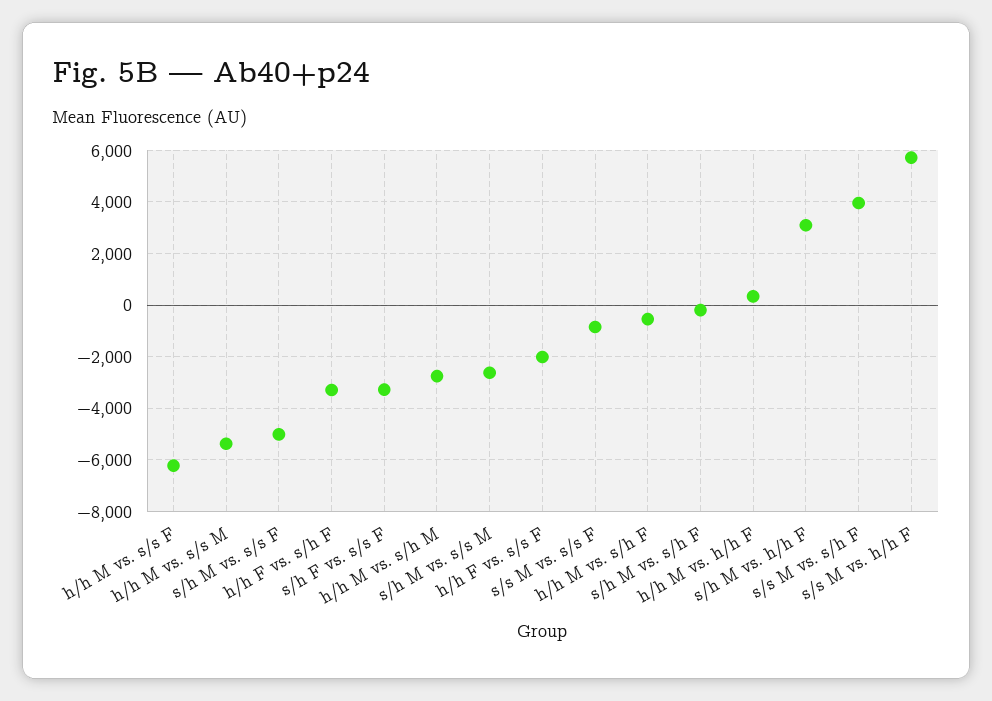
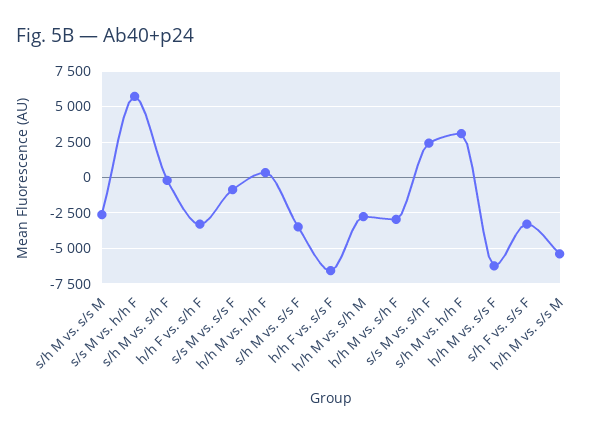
  {
    "h/h M vs. s/s F": -6250,
    "h/h M vs. s/s M": -5500,
-   "s/h M vs. s/s F": -5000,
+   "s/h M vs. s/s F": -3500,
    "h/h F vs. s/h F": -3250,
    "s/h F vs. s/s F": -3250,
    "h/h M vs. s/h M": -2750,
    "s/h M vs. s/s M": -2500,
-   "h/h F vs. s/s F": -2000,
+   "h/h F vs. s/s F": -6500,
    "s/s M vs. s/s F": -750,
-   "h/h M vs. s/h F": -500,
+   "h/h M vs. s/h F": -3000,
    "s/h M vs. s/h F": -250,
    "h/h M vs. h/h F": 250,
    "s/h M vs. h/h F": 3000,
-   "s/s M vs. s/h F": 4000,
+   "s/s M vs. s/h F": 2500,
    "s/s M vs. h/h F": 5750
  }

